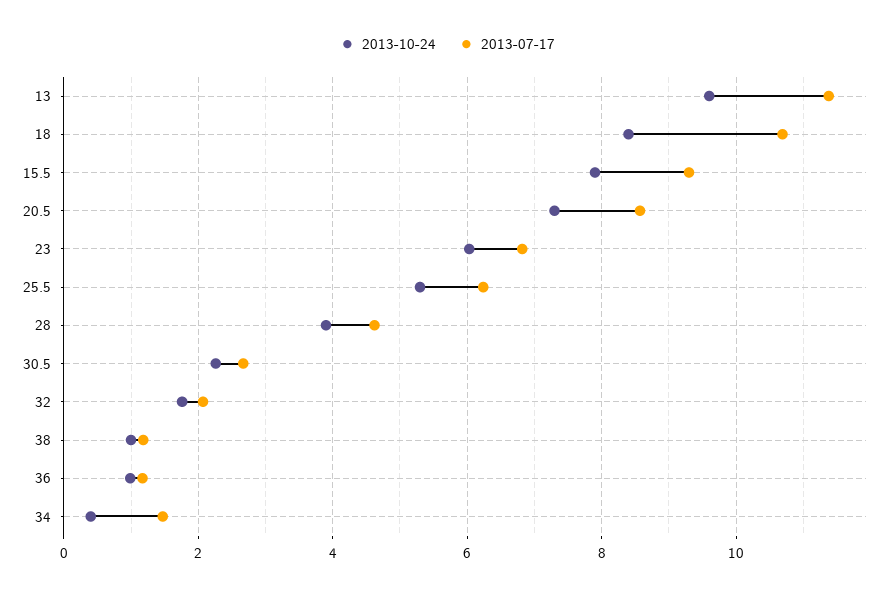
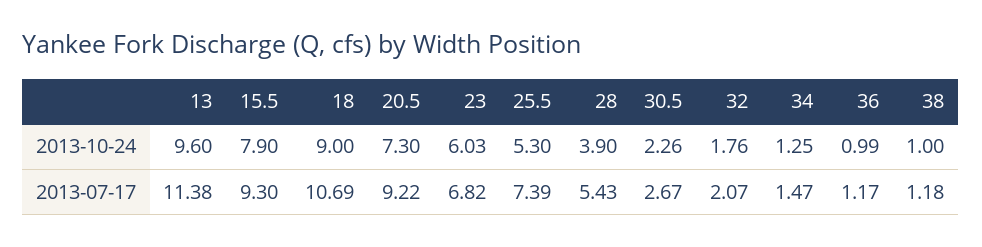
  {
    "2013-10-24": {
      "13": 9.6,
-     "18": 8.4,
+     "18": 9,
      "15.5": 7.9,
      "20.5": 7.3,
      "23": 6.03,
      "25.5": 5.3,
      "28": 3.9,
      "30.5": 2.26,
      "32": 1.76,
      "38": 1,
      "36": 0.99,
-     "34": 0.4
+     "34": 1.25
    },
    "2013-07-17": {
      "13": 11.38,
      "18": 10.69,
      "15.5": 9.3,
-     "20.5": 8.6,
+     "20.5": 9.22,
      "23": 6.82,
-     "25.5": 6.2,
+     "25.5": 7.39,
-     "28": 4.6,
+     "28": 5.43,
      "30.5": 2.67,
      "32": 2.07,
      "38": 1.18,
      "36": 1.17,
      "34": 1.47
    }
  }

